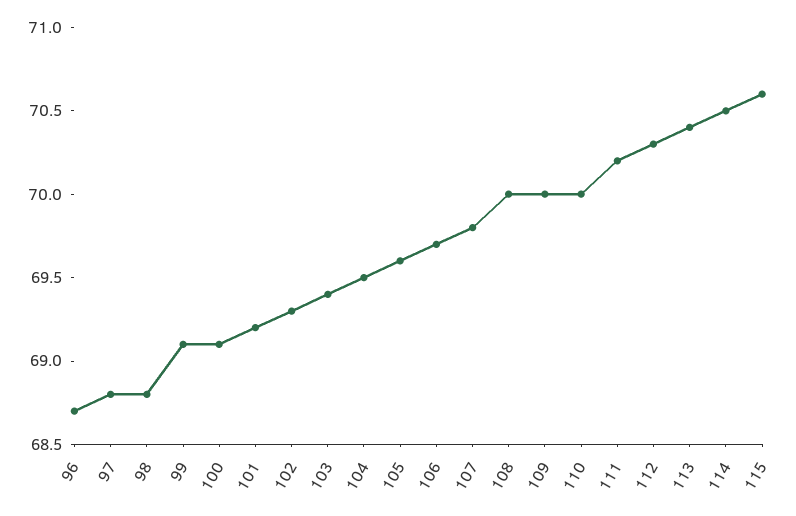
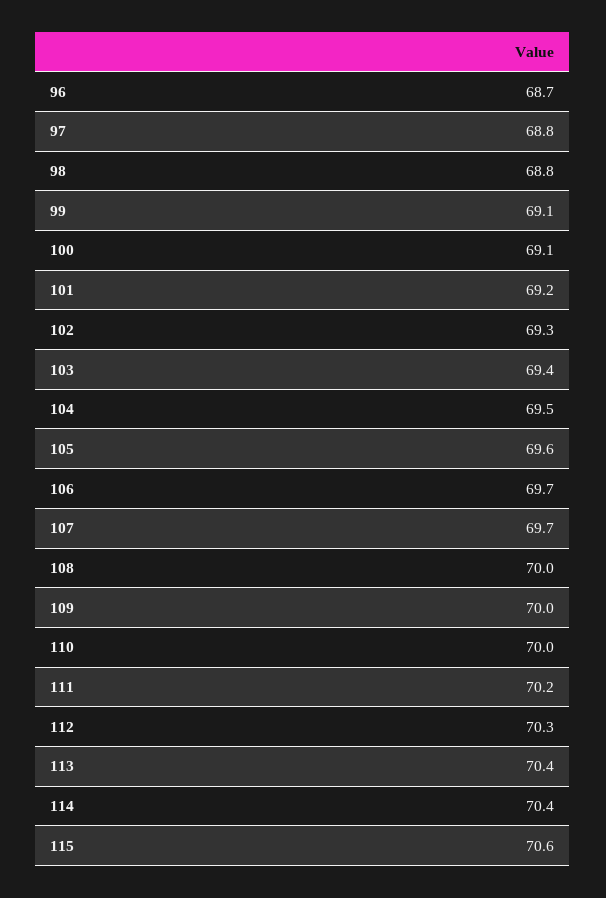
  {
    "96": 68.7,
    "97": 68.8,
    "98": 68.8,
    "99": 69.1,
    "100": 69.1,
    "101": 69.2,
    "102": 69.3,
    "103": 69.4,
    "104": 69.5,
    "105": 69.6,
    "106": 69.7,
-   "107": 69.8,
+   "107": 69.7,
    "108": 70,
    "109": 70,
    "110": 70,
    "111": 70.2,
    "112": 70.3,
    "113": 70.4,
-   "114": 70.5,
+   "114": 70.4,
    "115": 70.6
  }

